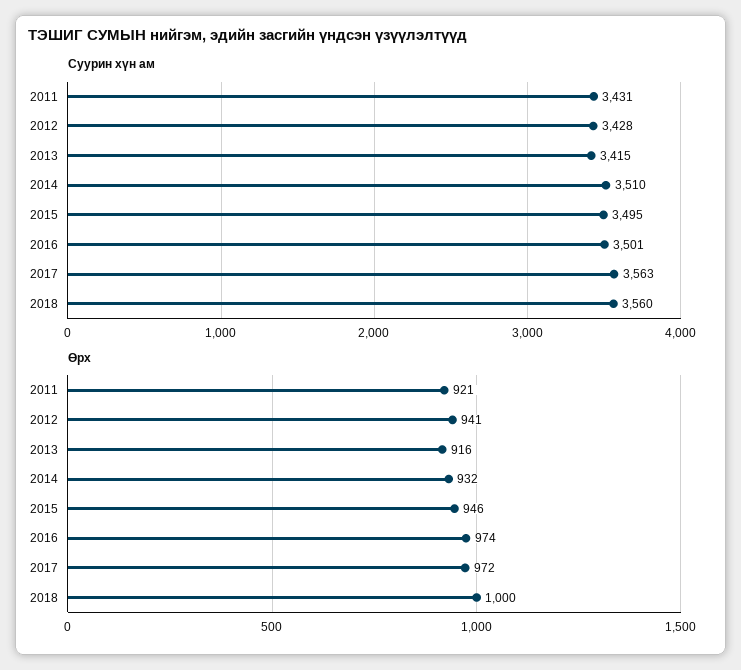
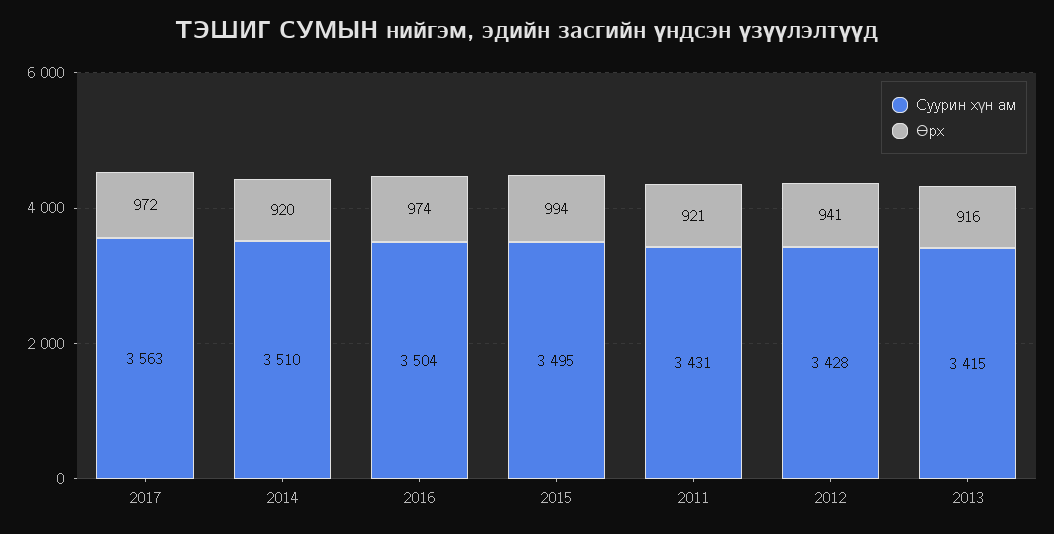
  {
    "Суурин хүн ам": {
      "2011": 3431,
      "2012": 3428,
      "2013": 3415,
      "2014": 3510,
      "2015": 3495,
-     "2016": 3501,
+     "2016": 3504,
-     "2017": 3563,
+     "2017": 3563
-     "2018": 3560
    },
    "Өрх": {
      "2011": 921,
      "2012": 941,
      "2013": 916,
-     "2014": 932,
+     "2014": 920,
-     "2015": 946,
+     "2015": 994,
      "2016": 974,
-     "2017": 972,
+     "2017": 972
-     "2018": 1000
    }
  }

